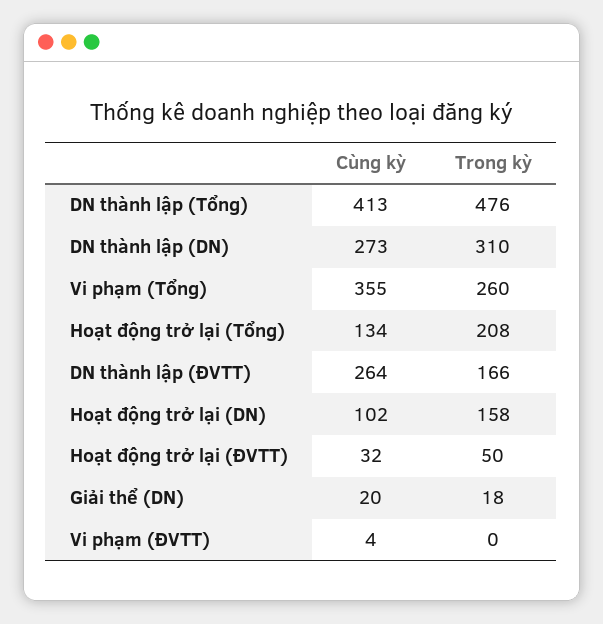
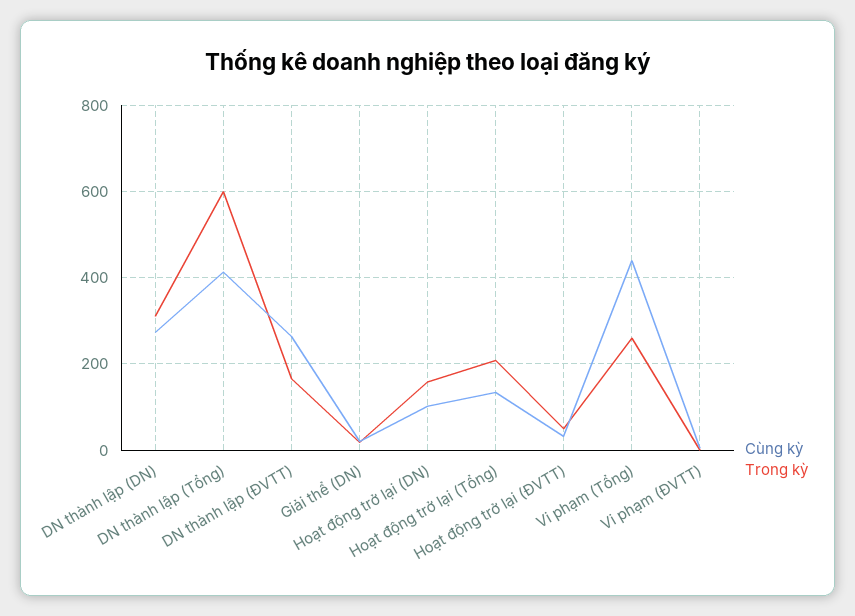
  {
    "Cùng kỳ": {
      "DN thành lập (Tổng)": 413,
      "DN thành lập (DN)": 273,
-     "Vi phạm (Tổng)": 355,
+     "Vi phạm (Tổng)": 440,
      "Hoạt động trở lại (Tổng)": 134,
      "DN thành lập (ĐVTT)": 264,
      "Hoạt động trở lại (DN)": 102,
      "Hoạt động trở lại (ĐVTT)": 32,
      "Giải thể (DN)": 20,
      "Vi phạm (ĐVTT)": 4
    },
    "Trong kỳ": {
-     "DN thành lập (Tổng)": 476,
+     "DN thành lập (Tổng)": 600,
      "DN thành lập (DN)": 310,
      "Vi phạm (Tổng)": 260,
      "Hoạt động trở lại (Tổng)": 208,
      "DN thành lập (ĐVTT)": 166,
      "Hoạt động trở lại (DN)": 158,
      "Hoạt động trở lại (ĐVTT)": 50,
      "Giải thể (DN)": 18,
      "Vi phạm (ĐVTT)": 0
    }
  }

